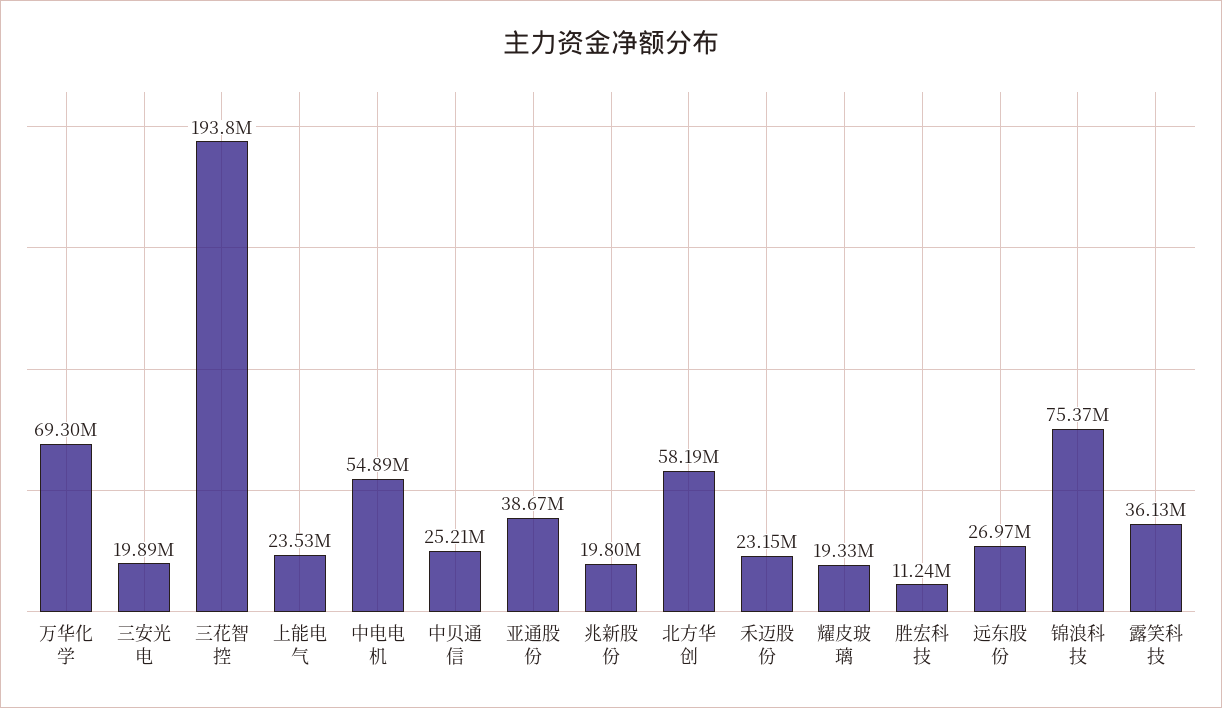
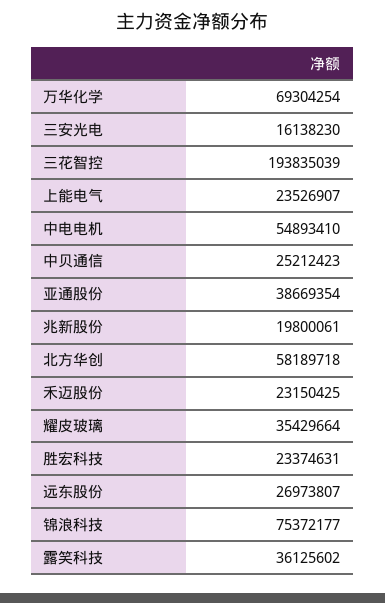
  {
    "万华化学": 69304254,
-   "三安光电": 19890000,
+   "三安光电": 16138230,
    "三花智控": 193835039,
    "上能电气": 23526907,
    "中电电机": 54893410,
    "中贝通信": 25212423,
    "亚通股份": 38669354,
    "兆新股份": 19800061,
    "北方华创": 58189718,
    "禾迈股份": 23150425,
-   "耀皮玻璃": 19330000,
+   "耀皮玻璃": 35429664,
-   "胜宏科技": 11240000,
+   "胜宏科技": 23374631,
    "远东股份": 26973807,
    "锦浪科技": 75372177,
    "露笑科技": 36125602
  }

